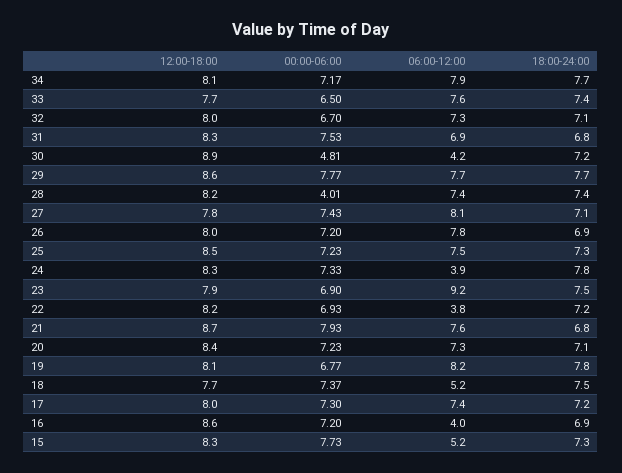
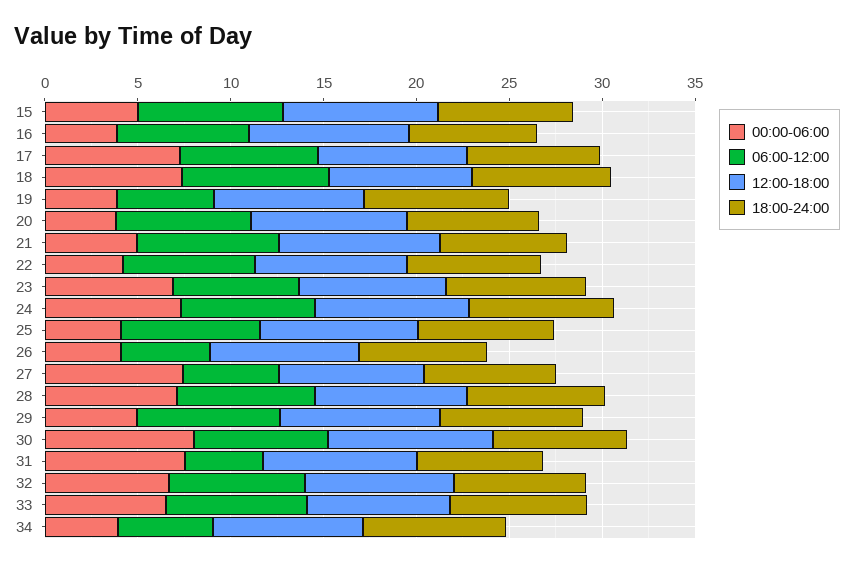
  {
    "12:00-18:00": {
      "34": 8.1,
      "33": 7.7,
      "32": 8,
      "31": 8.3,
      "30": 8.9,
      "29": 8.6,
      "28": 8.2,
      "27": 7.8,
      "26": 8,
      "25": 8.5,
      "24": 8.3,
      "23": 7.9,
      "22": 8.2,
      "21": 8.7,
      "20": 8.4,
      "19": 8.1,
      "18": 7.7,
      "17": 8,
      "16": 8.6,
      "15": 8.3
    },
    "00:00-06:00": {
-     "34": 7.17,
+     "34": 4,
      "33": 6.5,
      "32": 6.7,
      "31": 7.53,
-     "30": 4.81,
+     "30": 8,
-     "29": 7.77,
+     "29": 5,
-     "28": 4.01,
+     "28": 7,
      "27": 7.43,
-     "26": 7.2,
+     "26": 4,
-     "25": 7.23,
+     "25": 4,
      "24": 7.33,
      "23": 6.9,
-     "22": 6.93,
+     "22": 4,
-     "21": 7.93,
+     "21": 5,
-     "20": 7.23,
+     "20": 4,
-     "19": 6.77,
+     "19": 4,
      "18": 7.37,
      "17": 7.3,
-     "16": 7.2,
+     "16": 4,
-     "15": 7.73
+     "15": 5
    },
    "06:00-12:00": {
-     "34": 7.9,
+     "34": 5,
      "33": 7.6,
      "32": 7.3,
-     "31": 6.9,
+     "31": 4,
-     "30": 4.2,
+     "30": 7,
      "29": 7.7,
      "28": 7.4,
-     "27": 8.1,
+     "27": 5,
-     "26": 7.8,
+     "26": 5,
      "25": 7.5,
-     "24": 3.9,
+     "24": 7,
-     "23": 9.2,
+     "23": 7,
-     "22": 3.8,
+     "22": 7,
      "21": 7.6,
      "20": 7.3,
-     "19": 8.2,
+     "19": 5,
-     "18": 5.2,
+     "18": 8,
      "17": 7.4,
-     "16": 4,
+     "16": 7,
-     "15": 5.2
+     "15": 8
    },
    "18:00-24:00": {
      "34": 7.7,
      "33": 7.4,
      "32": 7.1,
      "31": 6.8,
      "30": 7.2,
      "29": 7.7,
      "28": 7.4,
      "27": 7.1,
      "26": 6.9,
      "25": 7.3,
      "24": 7.8,
      "23": 7.5,
      "22": 7.2,
      "21": 6.8,
      "20": 7.1,
      "19": 7.8,
      "18": 7.5,
      "17": 7.2,
      "16": 6.9,
      "15": 7.3
    }
  }

